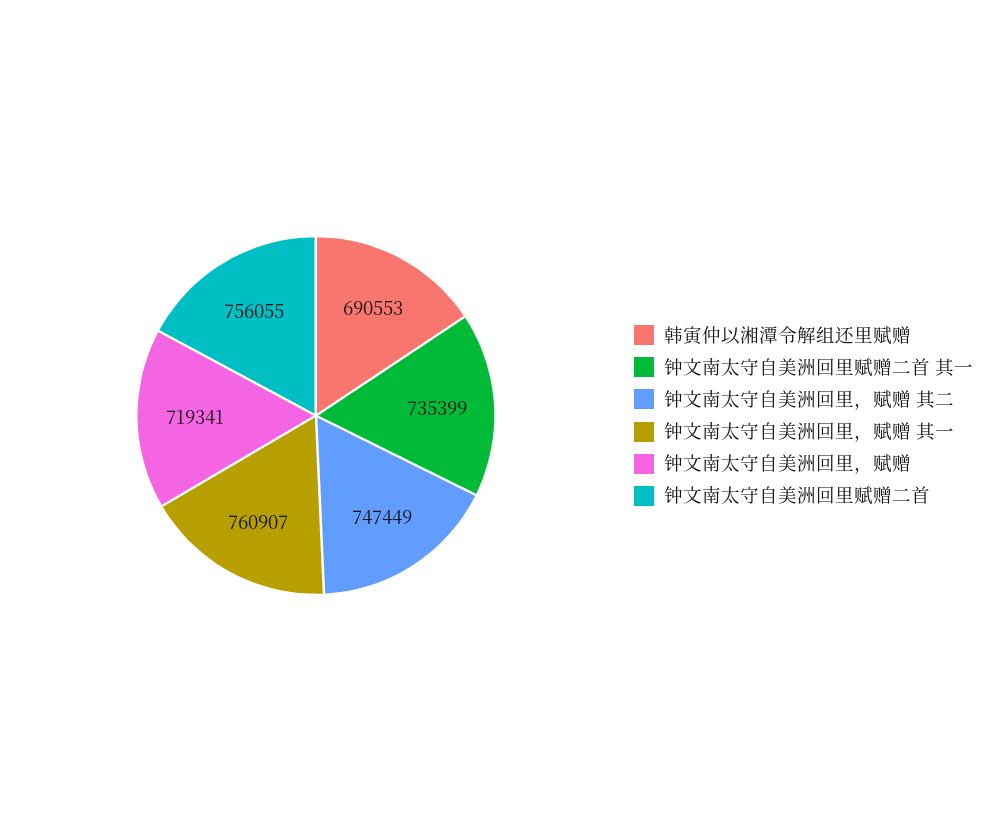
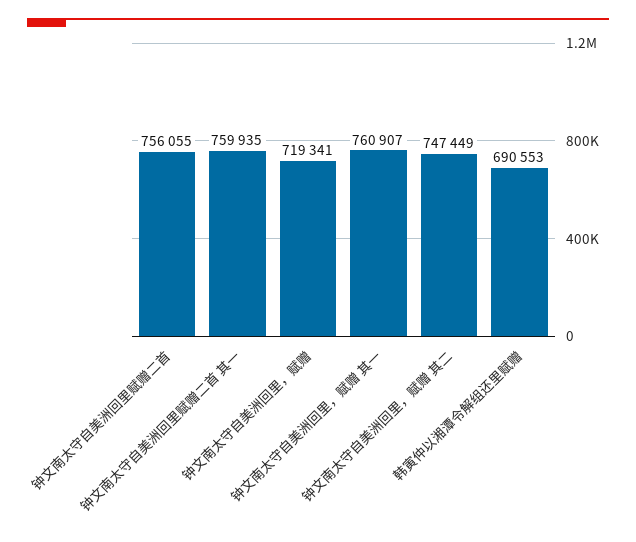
  {
    "韩寅仲以湘潭令解组还里赋赠": 690553,
-   "钟文南太守自美洲回里赋赠二首 其一": 735399,
+   "钟文南太守自美洲回里赋赠二首 其一": 759935,
    "钟文南太守自美洲回里，赋赠 其二": 747449,
    "钟文南太守自美洲回里，赋赠 其一": 760907,
    "钟文南太守自美洲回里，赋赠": 719341,
    "钟文南太守自美洲回里赋赠二首": 756055
  }

